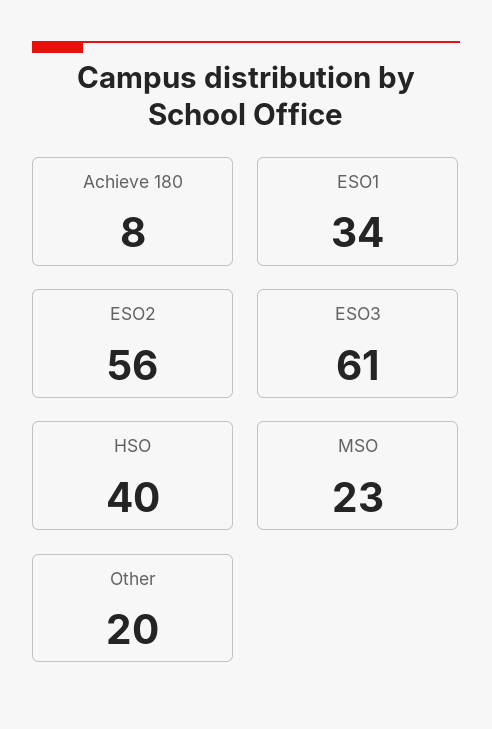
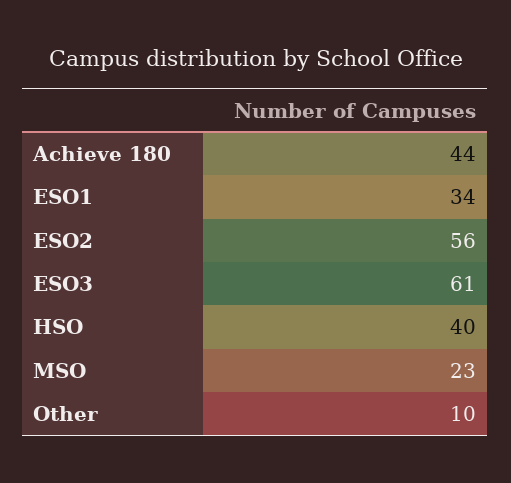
  {
-   "Achieve 180": 8,
+   "Achieve 180": 44,
    "ESO1": 34,
    "ESO2": 56,
    "ESO3": 61,
    "HSO": 40,
    "MSO": 23,
-   "Other": 20
+   "Other": 10
  }

